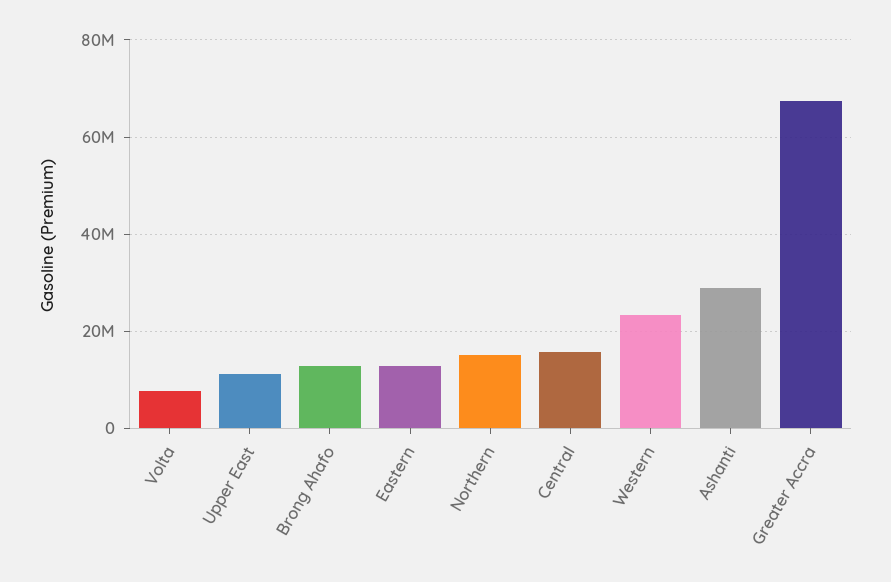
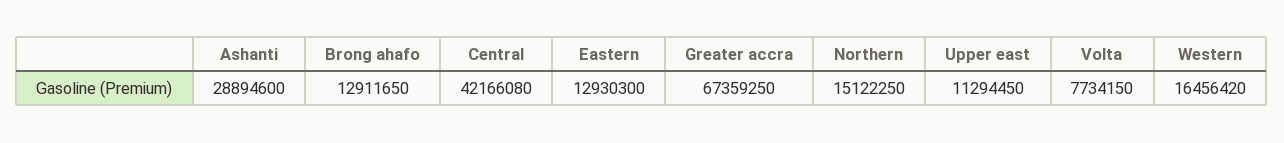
  {
    "Volta": 7734150,
    "Upper East": 11294450,
    "Brong Ahafo": 12911650,
    "Eastern": 12930300,
    "Northern": 15122250,
-   "Central": 16000000,
+   "Central": 42166080,
-   "Western": 24000000,
+   "Western": 16456420,
    "Ashanti": 28894600,
    "Greater Accra": 67359250
  }

